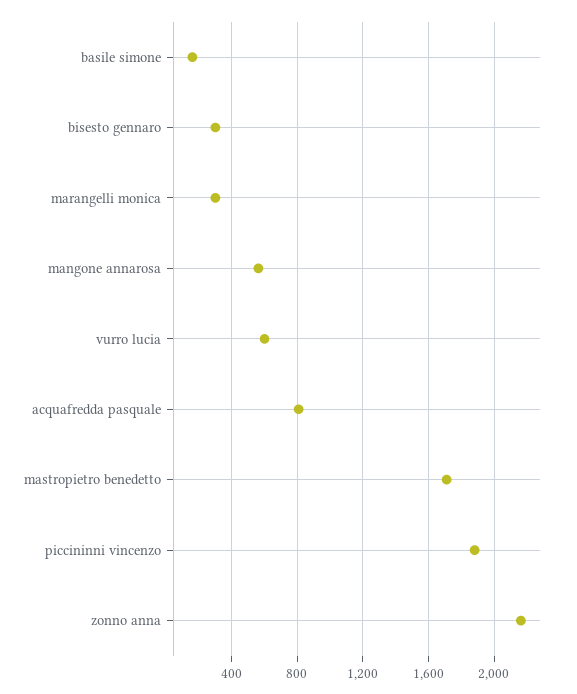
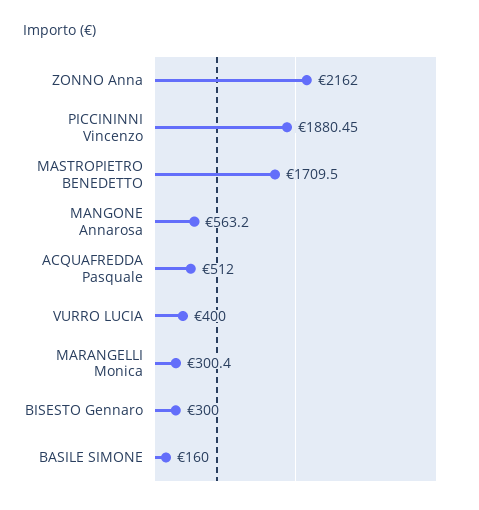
  {
    "basile simone": 160,
    "bisesto gennaro": 300,
    "marangelli monica": 300.4,
    "mangone annarosa": 563.2,
-   "vurro lucia": 600,
+   "vurro lucia": 400,
-   "acquafredda pasquale": 800,
+   "acquafredda pasquale": 512,
    "mastropietro benedetto": 1709.5,
    "piccininni vincenzo": 1880.45,
    "zonno anna": 2162
  }

